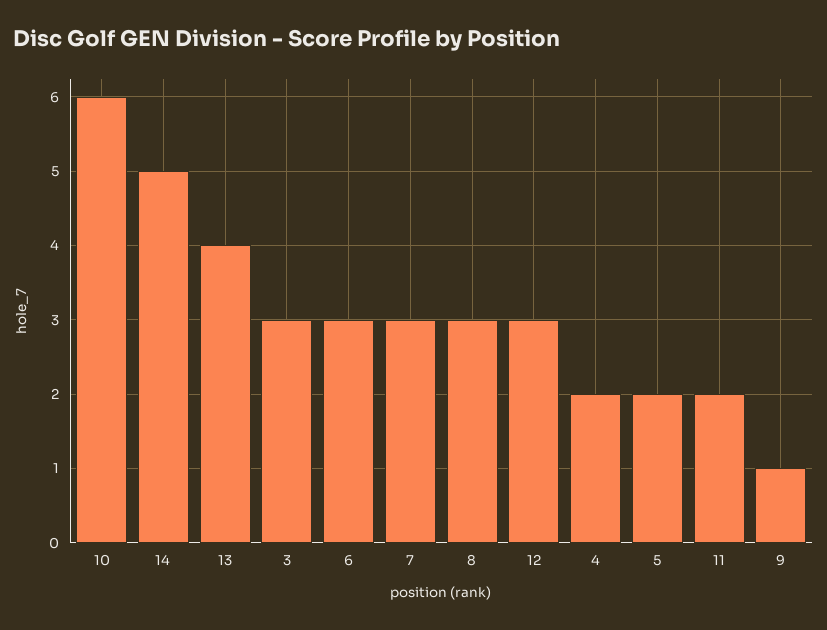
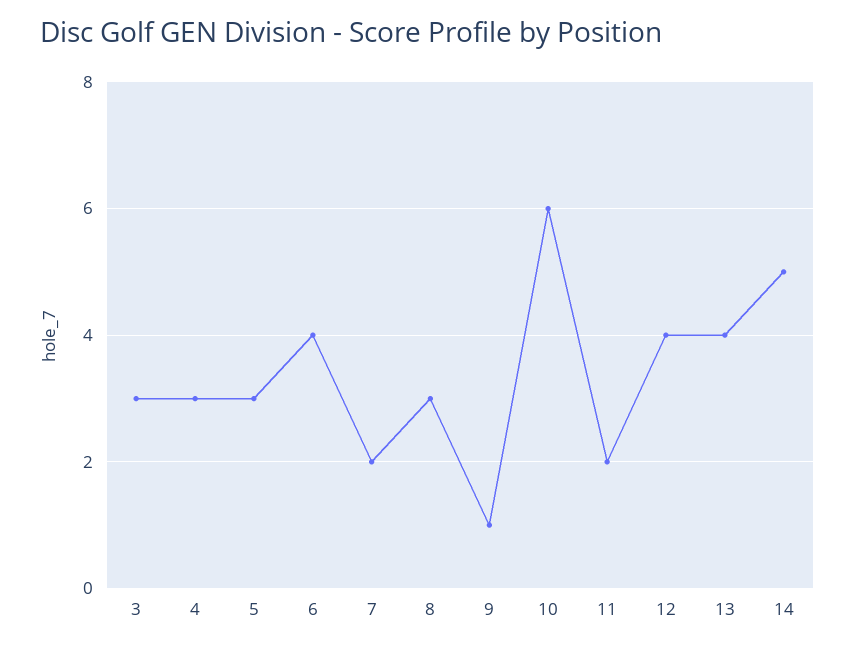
  {
    "10": 6,
    "14": 5,
    "13": 4,
    "3": 3,
-   "6": 3,
+   "6": 4,
-   "7": 3,
+   "7": 2,
    "8": 3,
-   "12": 3,
+   "12": 4,
-   "4": 2,
+   "4": 3,
-   "5": 2,
+   "5": 3,
    "11": 2,
    "9": 1
  }

